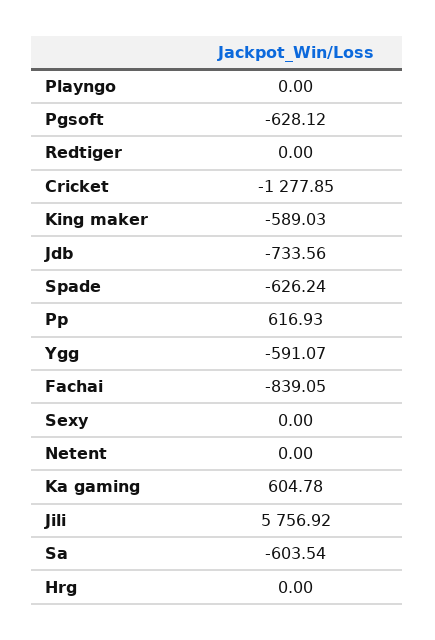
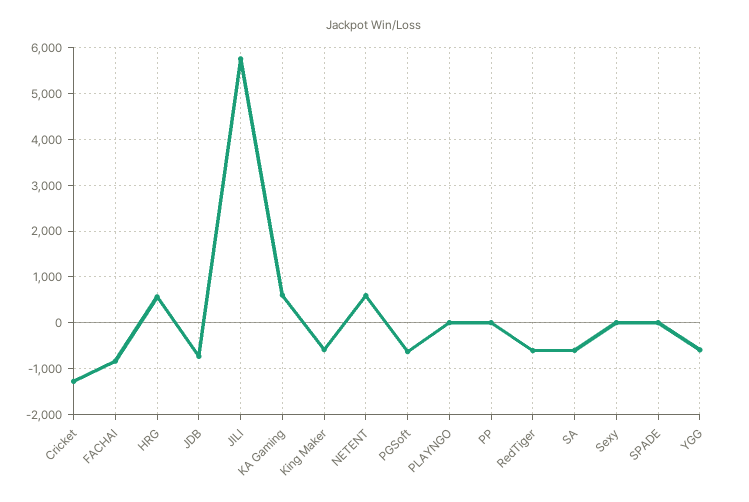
  {
    "Playngo": 0,
    "Pgsoft": -628.12,
-   "Redtiger": 0,
+   "Redtiger": -600,
    "Cricket": -1277.85,
    "King maker": -589.03,
    "Jdb": -733.56,
-   "Spade": -626.24,
+   "Spade": 0,
-   "Pp": 616.93,
+   "Pp": 0,
    "Ygg": -591.07,
    "Fachai": -839.05,
    "Sexy": 0,
-   "Netent": 0,
+   "Netent": 600,
    "Ka gaming": 604.78,
    "Jili": 5756.92,
    "Sa": -603.54,
-   "Hrg": 0
+   "Hrg": 600
  }

